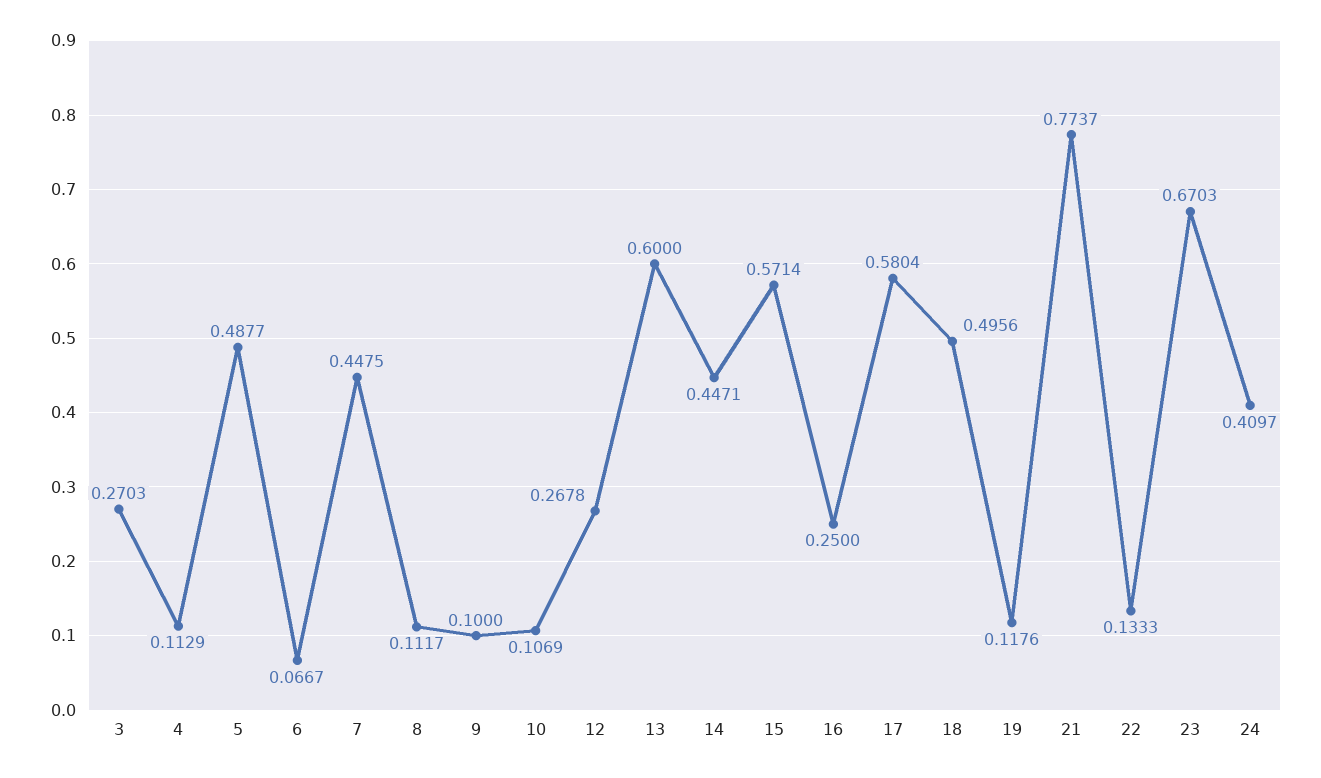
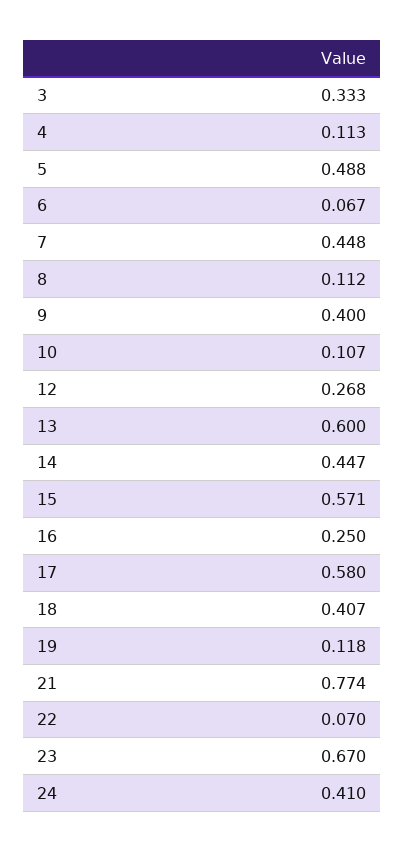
  {
-   "3": 0.2703,
+   "3": 0.333,
    "4": 0.1129,
    "5": 0.4877,
    "6": 0.0667,
    "7": 0.4475,
    "8": 0.1117,
-   "9": 0.1,
+   "9": 0.4,
    "10": 0.1069,
    "12": 0.2678,
    "13": 0.6,
    "14": 0.4471,
    "15": 0.5714,
    "16": 0.25,
    "17": 0.5804,
-   "18": 0.4956,
+   "18": 0.407,
    "19": 0.1176,
    "21": 0.7737,
-   "22": 0.1333,
+   "22": 0.07,
    "23": 0.6703,
    "24": 0.4097
  }

